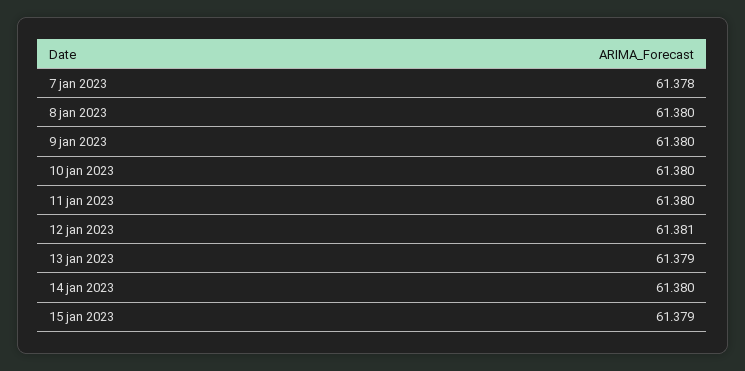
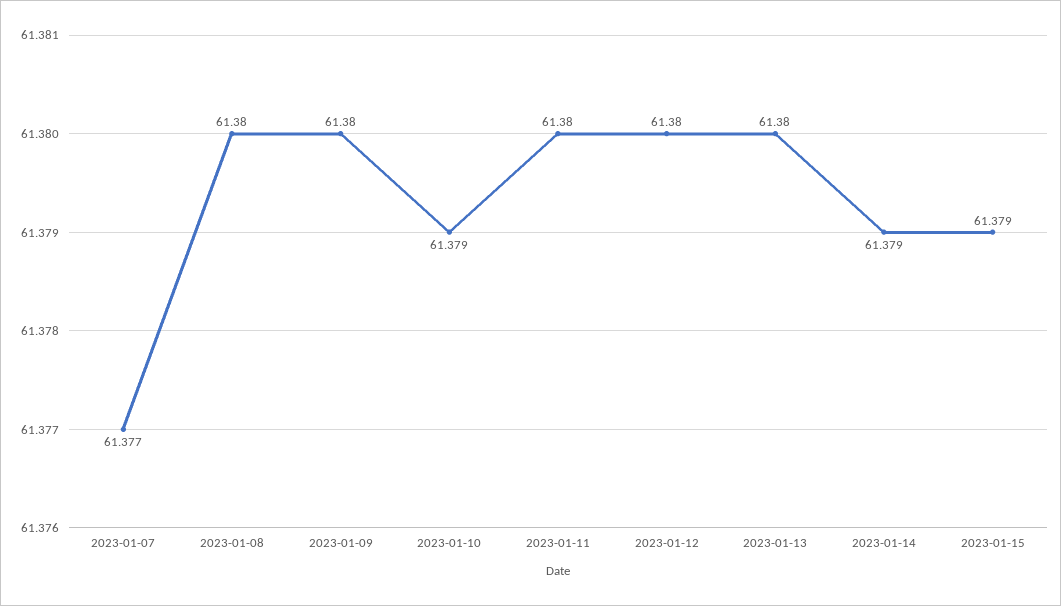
  {
-   "7 jan 2023": 61.378,
+   "7 jan 2023": 61.377,
    "8 jan 2023": 61.38,
    "9 jan 2023": 61.38,
-   "10 jan 2023": 61.38,
+   "10 jan 2023": 61.379,
    "11 jan 2023": 61.38,
-   "12 jan 2023": 61.381,
+   "12 jan 2023": 61.38,
-   "13 jan 2023": 61.379,
+   "13 jan 2023": 61.38,
-   "14 jan 2023": 61.38,
+   "14 jan 2023": 61.379,
    "15 jan 2023": 61.379
  }

